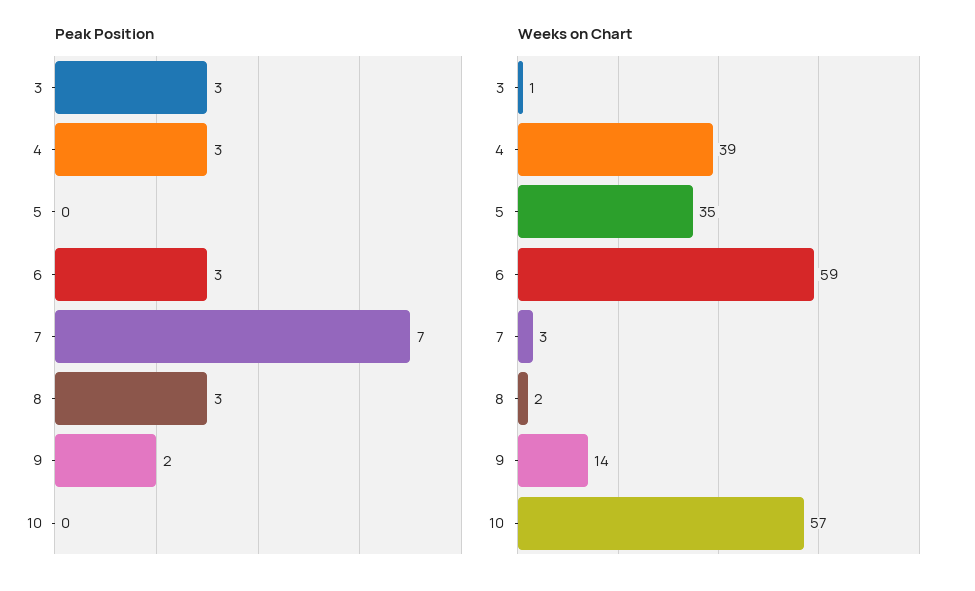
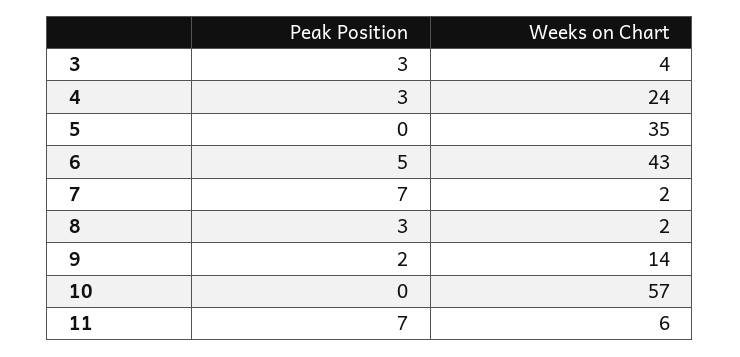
  {
    "Peak Position": {
      "3": 3,
      "4": 3,
      "5": 0,
-     "6": 3,
+     "6": 5,
      "7": 7,
      "8": 3,
      "9": 2,
-     "10": 0
+     "10": 0,
+     "11": 7
    },
    "Weeks on Chart": {
-     "3": 1,
+     "3": 4,
-     "4": 39,
+     "4": 24,
      "5": 35,
-     "6": 59,
+     "6": 43,
-     "7": 3,
+     "7": 2,
      "8": 2,
      "9": 14,
-     "10": 57
+     "10": 57,
+     "11": 6
    }
  }

